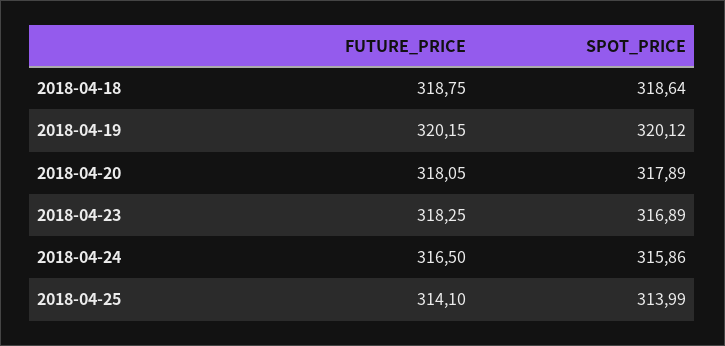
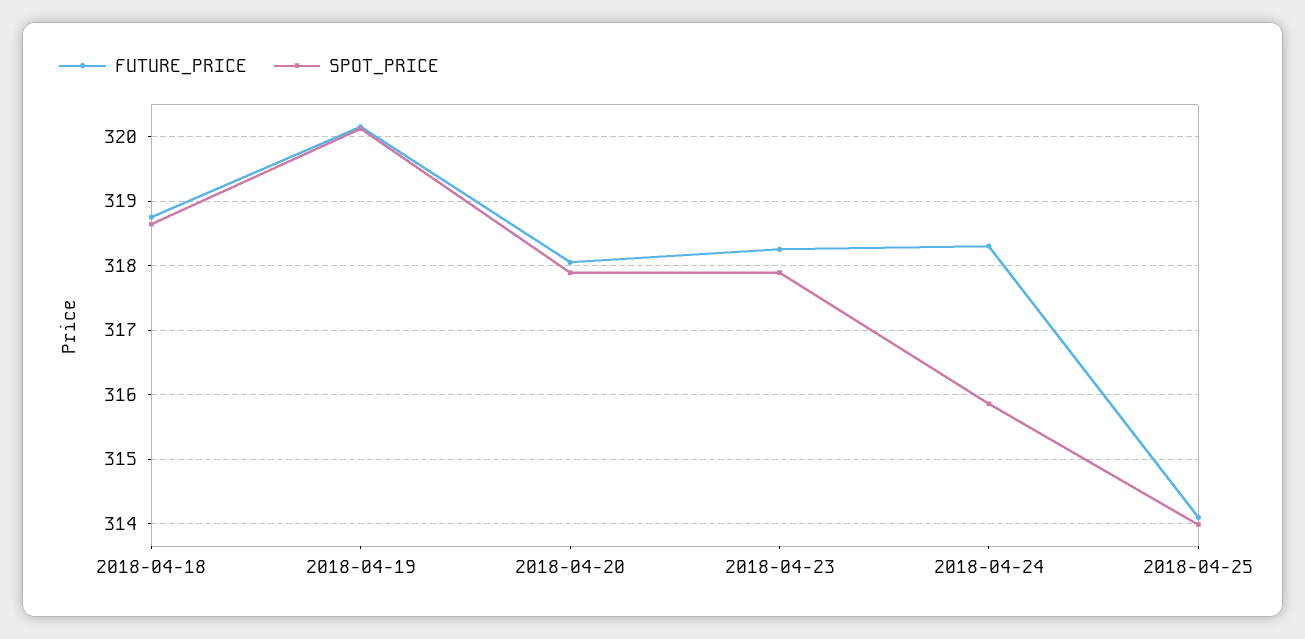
  {
    "FUTURE_PRICE": {
      "2018-04-18": 318.75,
      "2018-04-19": 320.15,
      "2018-04-20": 318.05,
      "2018-04-23": 318.25,
-     "2018-04-24": 316.5,
+     "2018-04-24": 318.3,
      "2018-04-25": 314.1
    },
    "SPOT_PRICE": {
      "2018-04-18": 318.64,
      "2018-04-19": 320.12,
      "2018-04-20": 317.89,
-     "2018-04-23": 316.89,
+     "2018-04-23": 317.9,
      "2018-04-24": 315.86,
      "2018-04-25": 313.99
    }
  }

